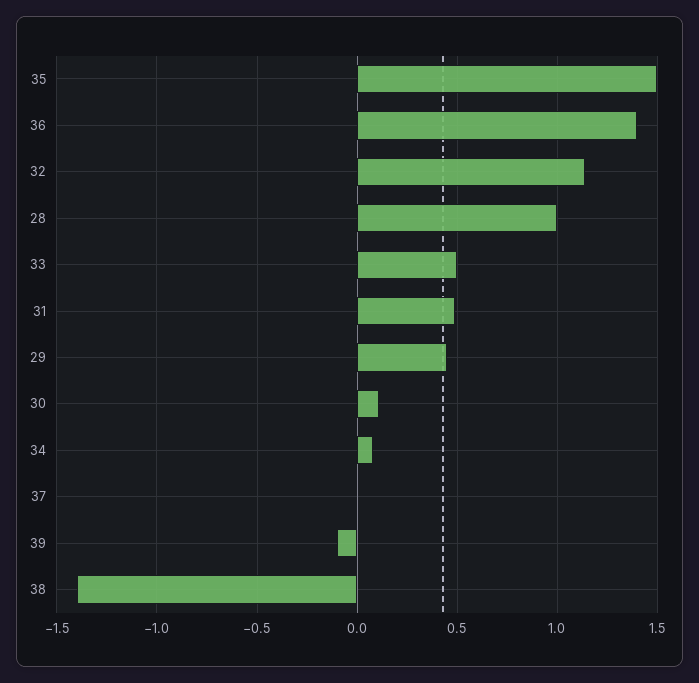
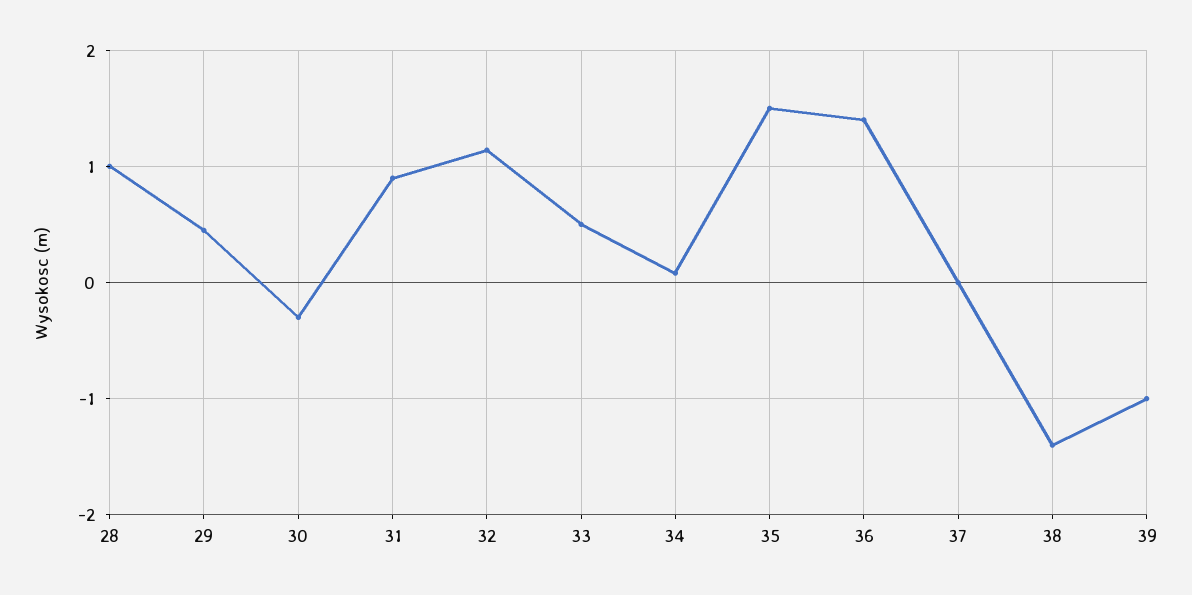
  {
    "35": 1.5,
    "36": 1.4,
    "32": 1.15,
    "28": 1,
    "33": 0.5,
-   "31": 0.5,
+   "31": 0.9,
    "29": 0.45,
-   "30": 0.1,
+   "30": -0.3,
    "34": 0.1,
    "37": 0,
-   "39": -0.1,
+   "39": -1,
    "38": -1.4
  }

